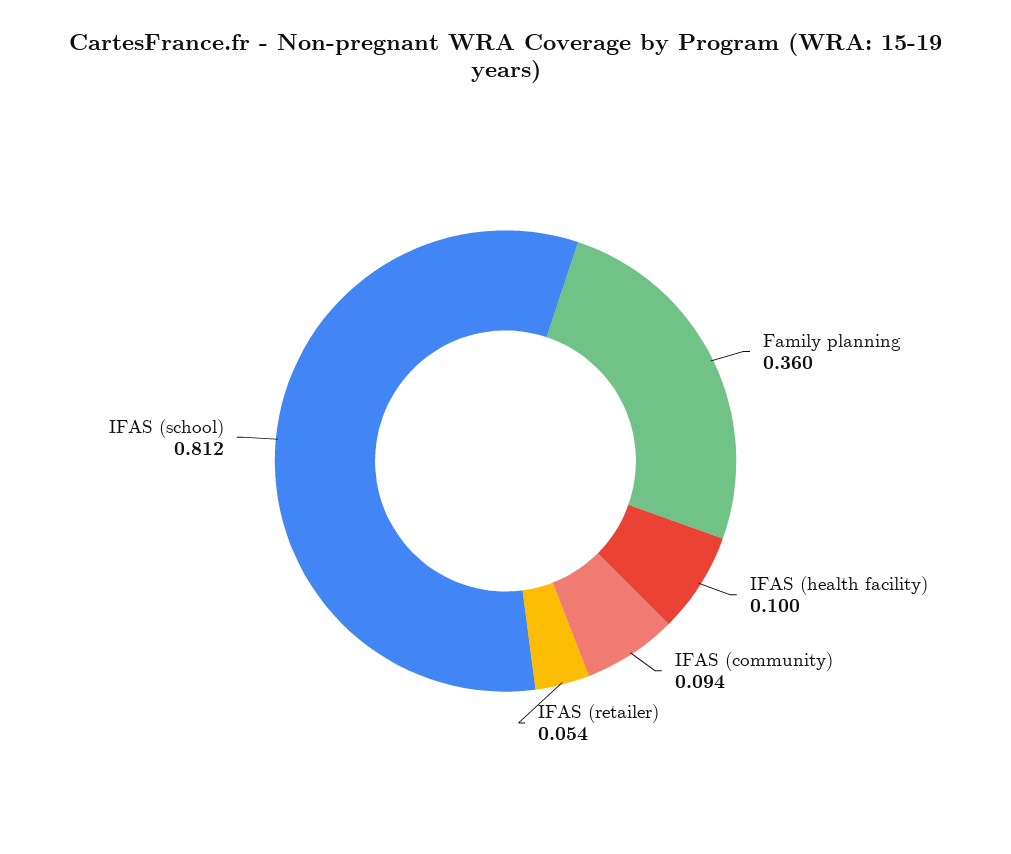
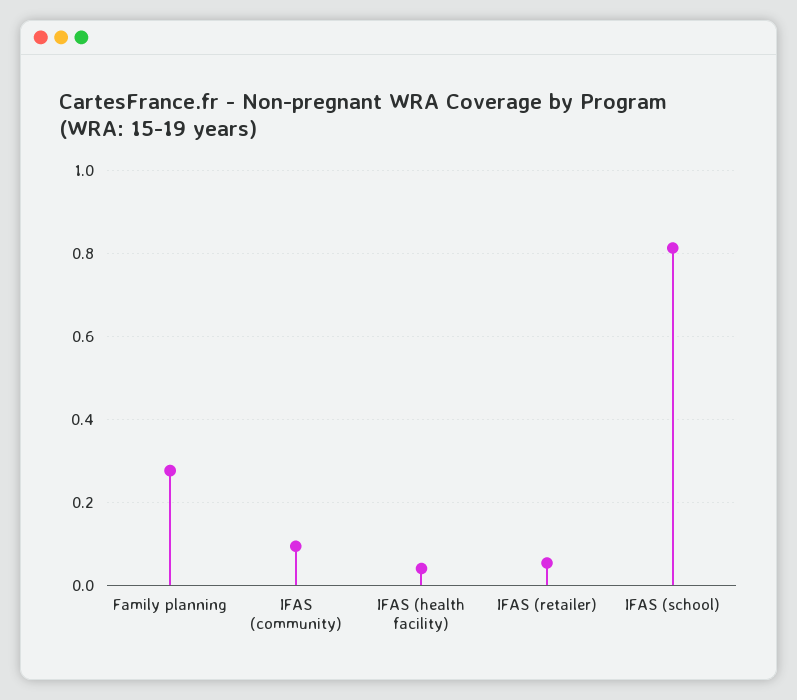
  {
-   "Family planning": 0.36,
+   "Family planning": 0.28,
-   "IFAS (health facility)": 0.1,
+   "IFAS (health facility)": 0.04,
    "IFAS (community)": 0.094,
    "IFAS (retailer)": 0.054,
    "IFAS (school)": 0.812
  }

